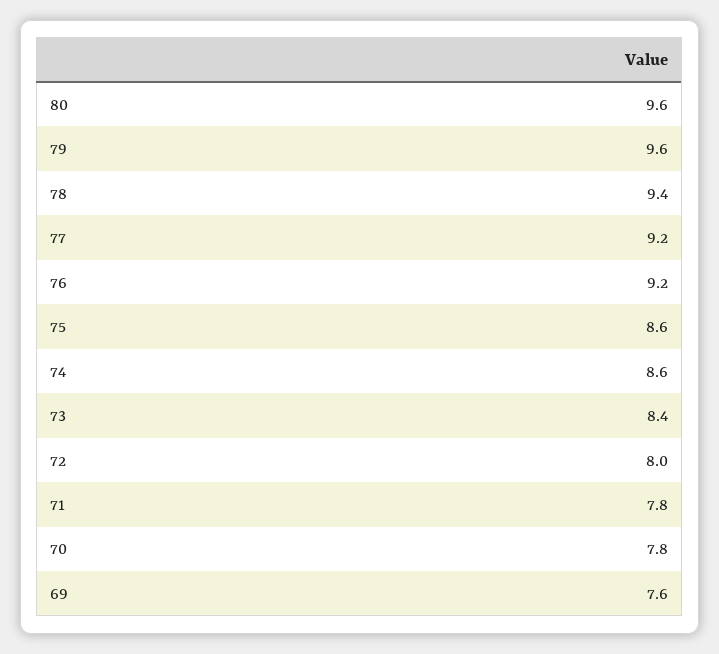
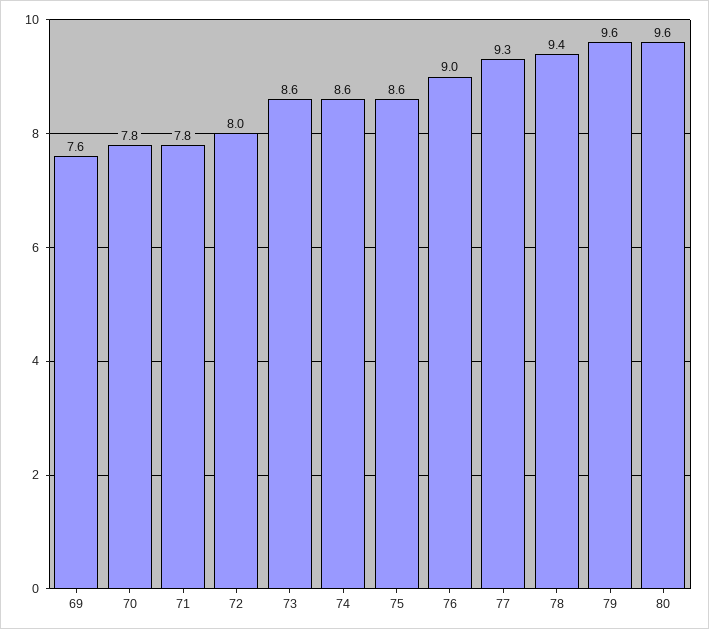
  {
    "80": 9.6,
    "79": 9.6,
    "78": 9.4,
-   "77": 9.2,
+   "77": 9.3,
-   "76": 9.2,
+   "76": 9,
    "75": 8.6,
    "74": 8.6,
-   "73": 8.4,
+   "73": 8.6,
    "72": 8,
    "71": 7.8,
    "70": 7.8,
    "69": 7.6
  }

